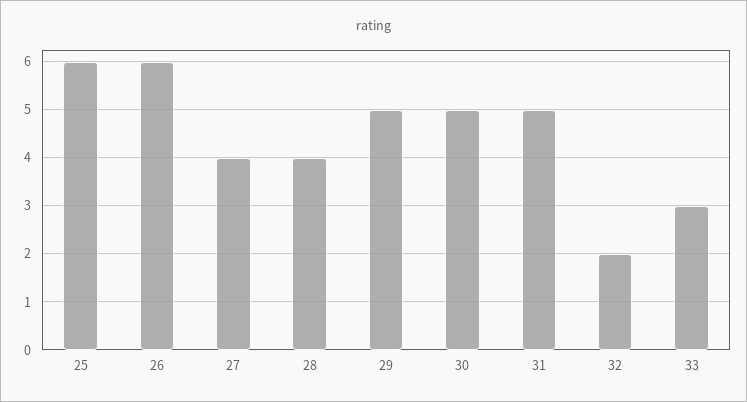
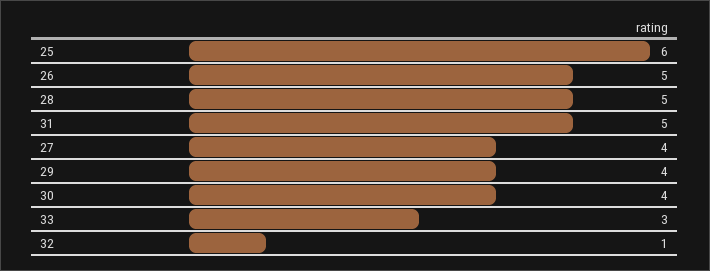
  {
    "25": 6,
-   "26": 6,
+   "26": 5,
    "27": 4,
-   "28": 4,
+   "28": 5,
-   "29": 5,
+   "29": 4,
-   "30": 5,
+   "30": 4,
    "31": 5,
-   "32": 2,
+   "32": 1,
    "33": 3
  }

